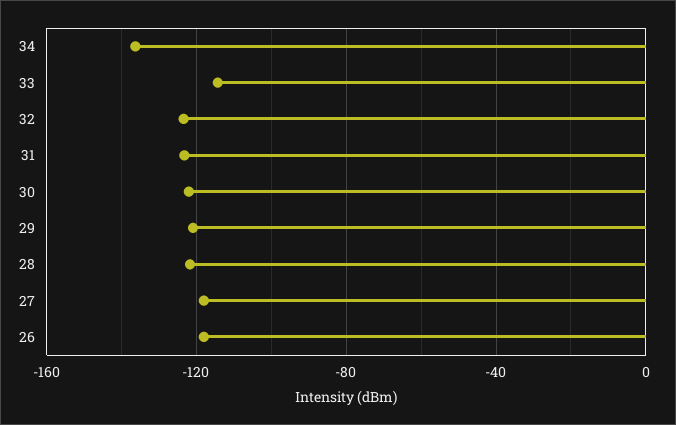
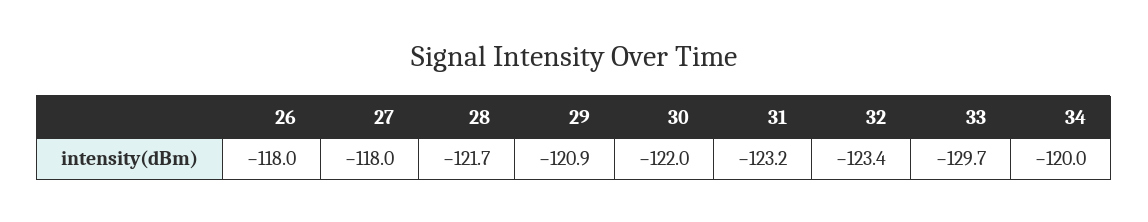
  {
-   "34": -135,
+   "34": -120,
-   "33": -115,
+   "33": -129.7,
    "32": -123.4,
    "31": -123.2,
    "30": -122,
    "29": -120.9,
    "28": -121.7,
    "27": -118,
    "26": -118
  }

